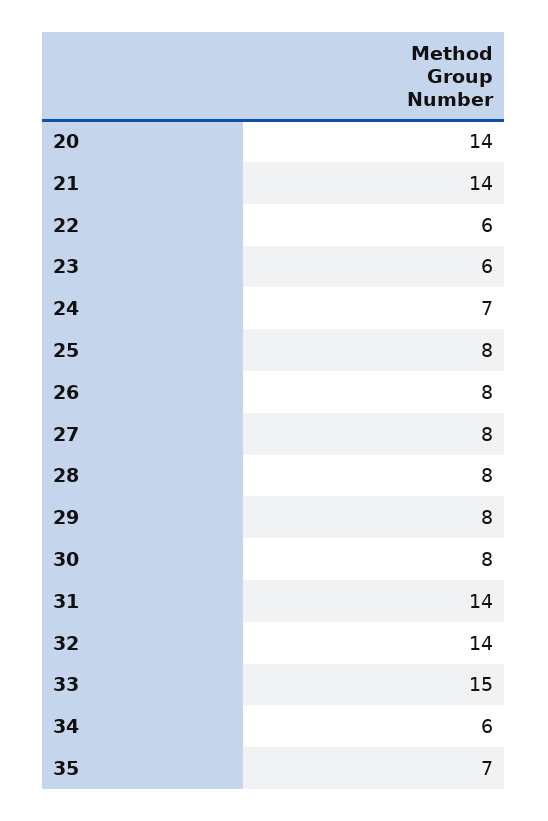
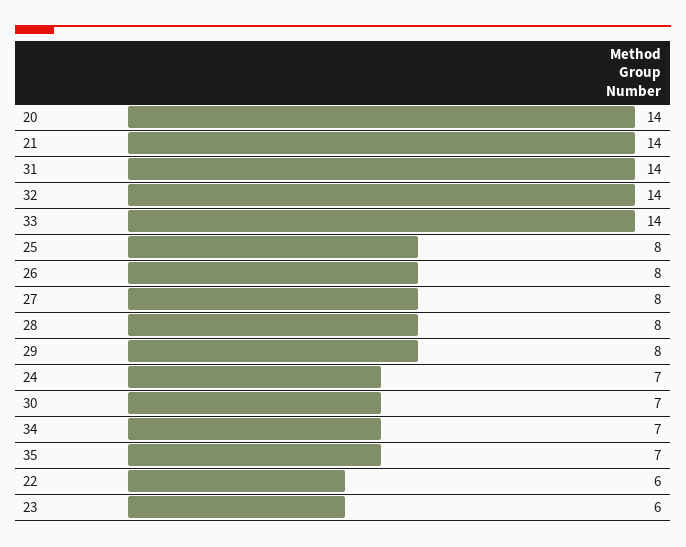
  {
    "20": 14,
    "21": 14,
    "22": 6,
    "23": 6,
    "24": 7,
    "25": 8,
    "26": 8,
    "27": 8,
    "28": 8,
    "29": 8,
-   "30": 8,
+   "30": 7,
    "31": 14,
    "32": 14,
-   "33": 15,
+   "33": 14,
-   "34": 6,
+   "34": 7,
    "35": 7
  }

